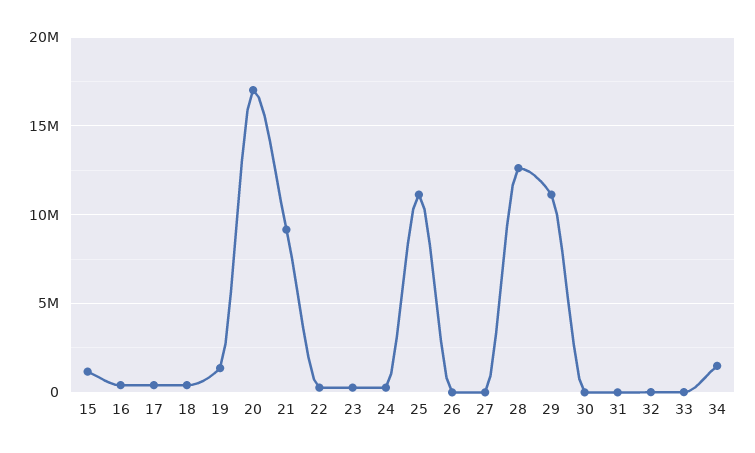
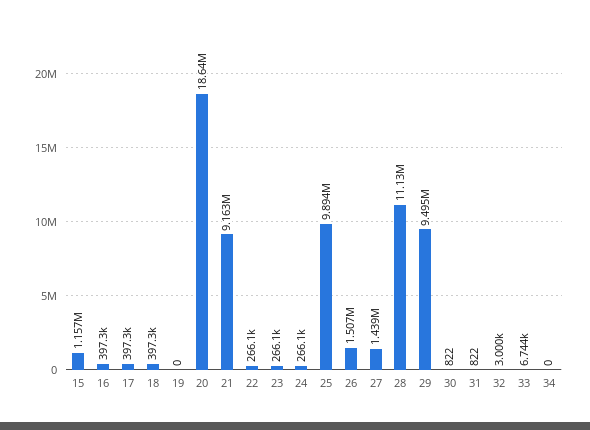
  {
    "15": 1157000,
    "16": 397300,
    "17": 397300,
    "18": 397300,
-   "19": 1500000,
+   "19": 0,
-   "20": 17000000,
+   "20": 18640000,
    "21": 9163000,
    "22": 266100,
    "23": 266100,
    "24": 266100,
-   "25": 11000000,
+   "25": 9894000,
-   "26": 0,
+   "26": 1507000,
-   "27": 0,
+   "27": 1439000,
-   "28": 12500000,
+   "28": 11130000,
-   "29": 11000000,
+   "29": 9495000,
    "30": 822,
    "31": 822,
    "32": 3000,
    "33": 6744,
-   "34": 1500000
+   "34": 0
  }

